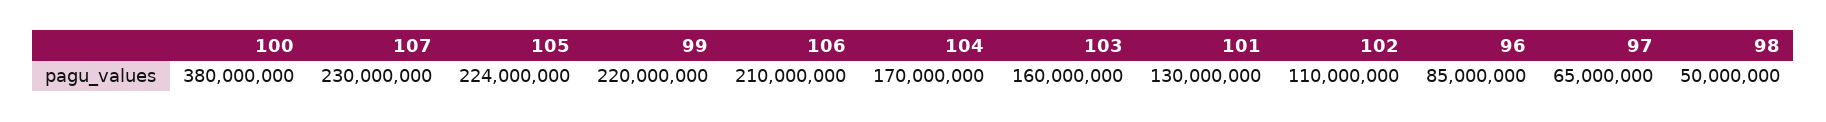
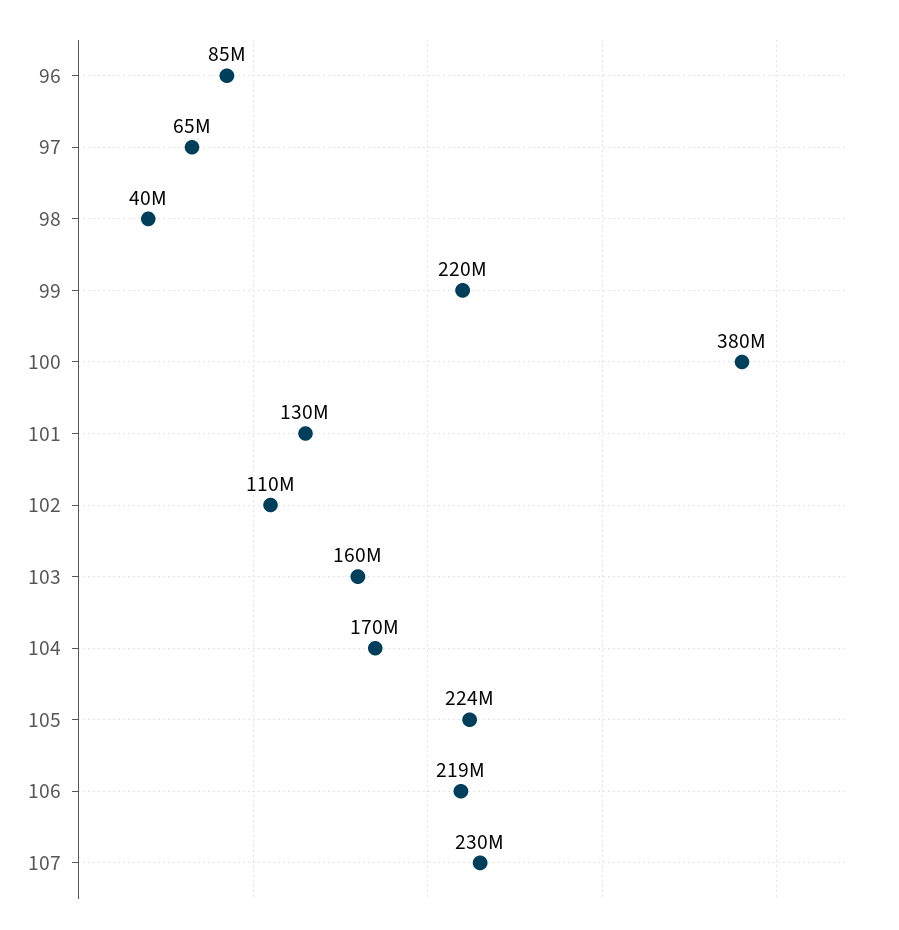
  {
    "100": 380000000,
    "107": 230000000,
    "105": 224000000,
    "99": 220000000,
-   "106": 210000000,
+   "106": 219000000,
    "104": 170000000,
    "103": 160000000,
    "101": 130000000,
    "102": 110000000,
    "96": 85000000,
    "97": 65000000,
-   "98": 50000000
+   "98": 40000000
  }

